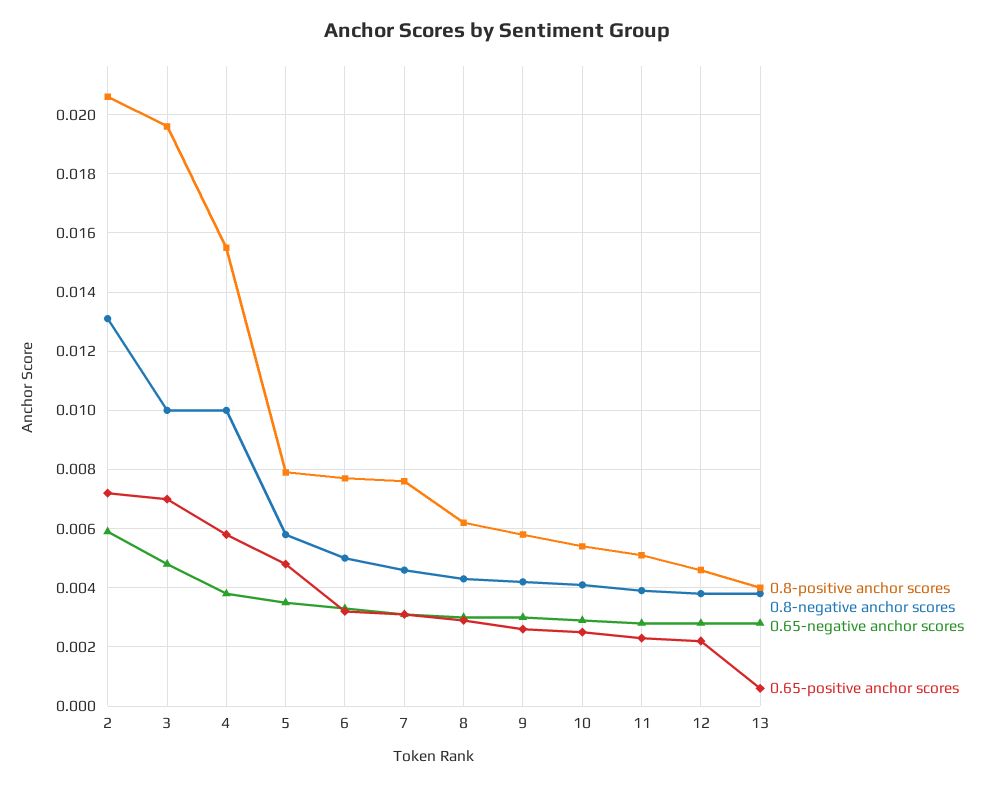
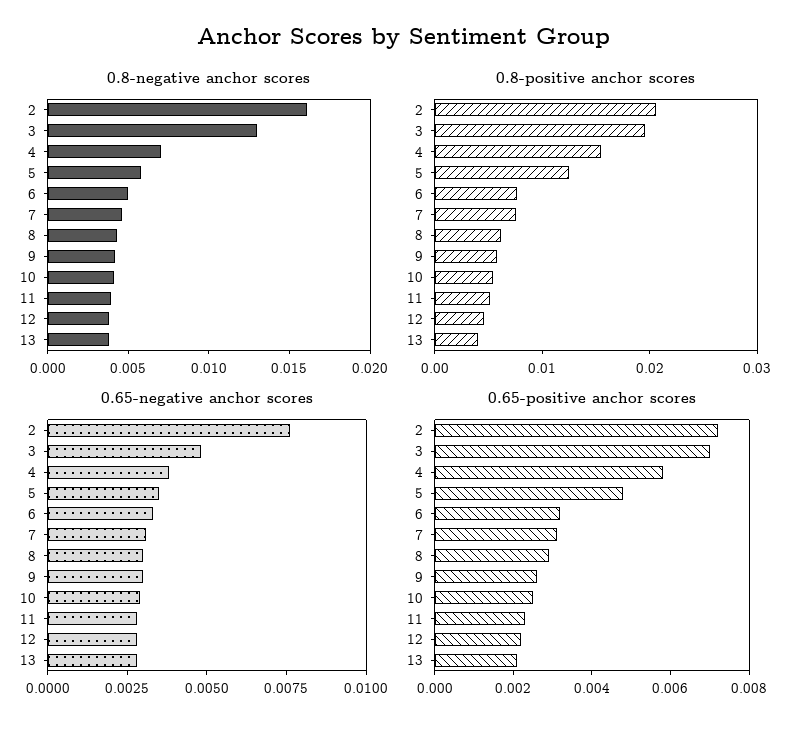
  {
    "0.8-positive anchor scores": {
      "2": 0.0205,
      "3": 0.0195,
      "4": 0.0155,
-     "5": 0.008,
+     "5": 0.012,
      "6": 0.0075,
      "7": 0.0075,
      "8": 0.006,
      "9": 0.006,
      "10": 0.0055,
      "11": 0.005,
      "12": 0.0045,
      "13": 0.004
    },
    "0.8-negative anchor scores": {
-     "2": 0.013,
+     "2": 0.016,
-     "3": 0.01,
+     "3": 0.013,
-     "4": 0.01,
+     "4": 0.007,
      "5": 0.006,
      "6": 0.005,
      "7": 0.0045,
      "8": 0.0045,
      "9": 0.004,
      "10": 0.004,
      "11": 0.004,
      "12": 0.004,
      "13": 0.004
    },
    "0.65-negative anchor scores": {
-     "2": 0.006,
+     "2": 0.0075,
      "3": 0.005,
      "4": 0.004,
      "5": 0.0035,
      "6": 0.0035,
      "7": 0.003,
      "8": 0.003,
      "9": 0.003,
      "10": 0.003,
      "11": 0.003,
      "12": 0.003,
      "13": 0.003
    },
    "0.65-positive anchor scores": {
      "2": 0.007,
      "3": 0.007,
      "4": 0.006,
      "5": 0.005,
      "6": 0.003,
      "7": 0.003,
      "8": 0.003,
      "9": 0.0025,
      "10": 0.0025,
      "11": 0.0025,
      "12": 0.002,
-     "13": 0.0005
+     "13": 0.002
    }
  }

